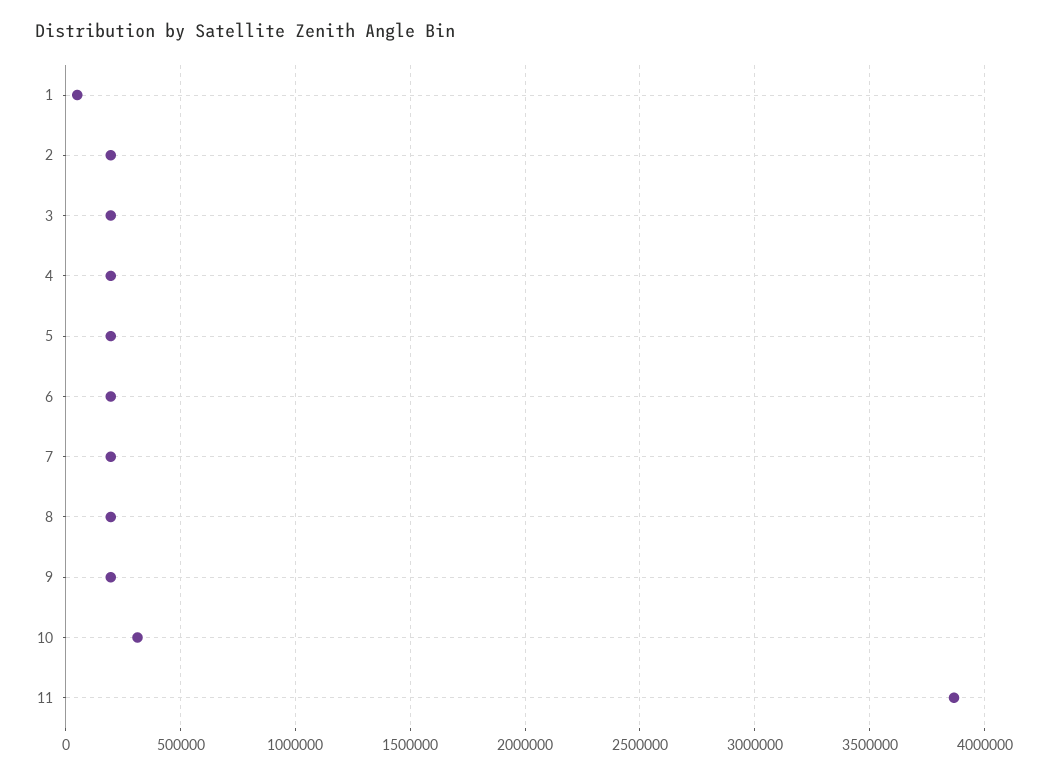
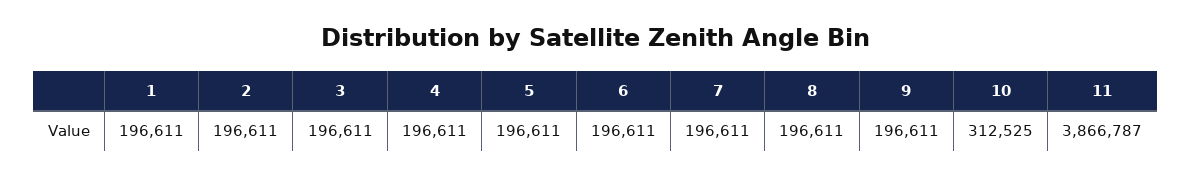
  {
-   "1": 50000,
+   "1": 196611,
    "2": 196611,
    "3": 196611,
    "4": 196611,
    "5": 196611,
    "6": 196611,
    "7": 196611,
    "8": 196611,
    "9": 196611,
    "10": 312525,
    "11": 3866787
  }

